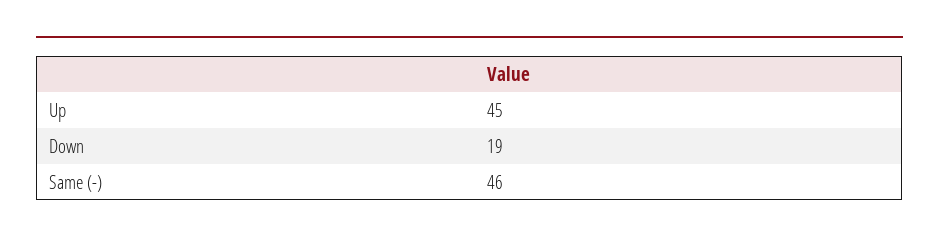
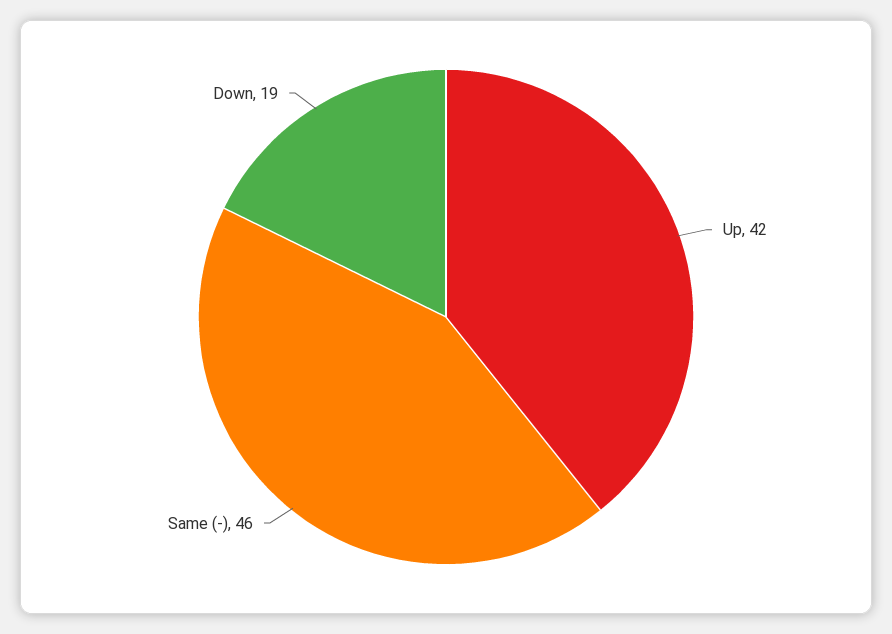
  {
-   "Up": 45,
+   "Up": 42,
    "Down": 19,
    "Same (-)": 46
  }

